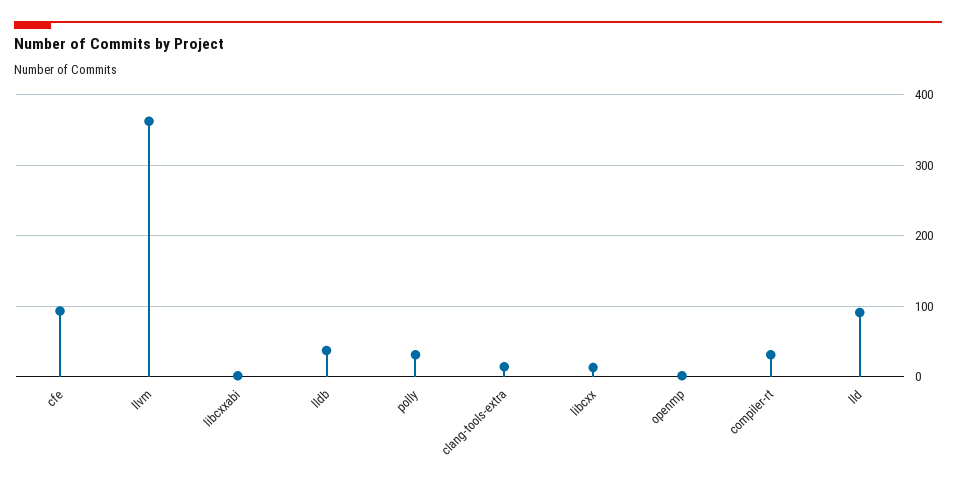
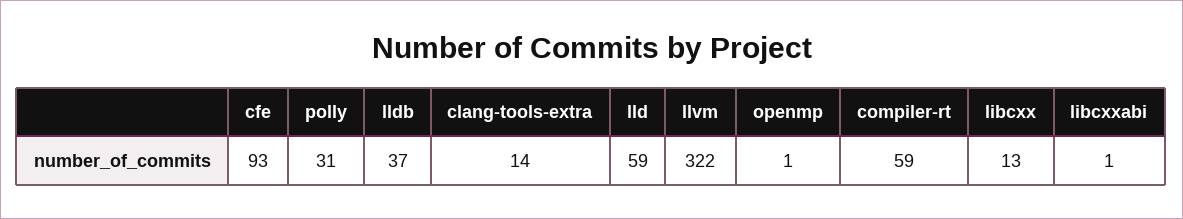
  {
    "cfe": 93,
-   "llvm": 360,
+   "llvm": 322,
    "libcxxabi": 1,
    "lldb": 37,
    "polly": 31,
    "clang-tools-extra": 14,
    "libcxx": 13,
    "openmp": 1,
-   "compiler-rt": 30,
+   "compiler-rt": 59,
-   "lld": 90
+   "lld": 59
  }

